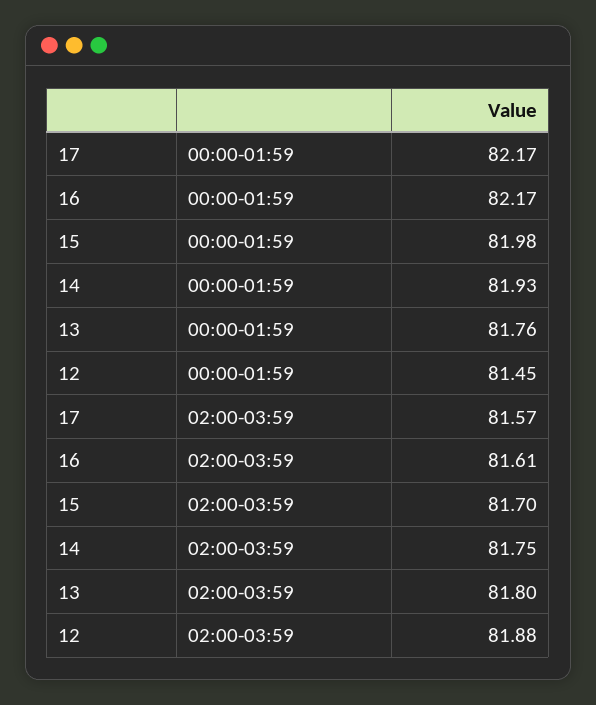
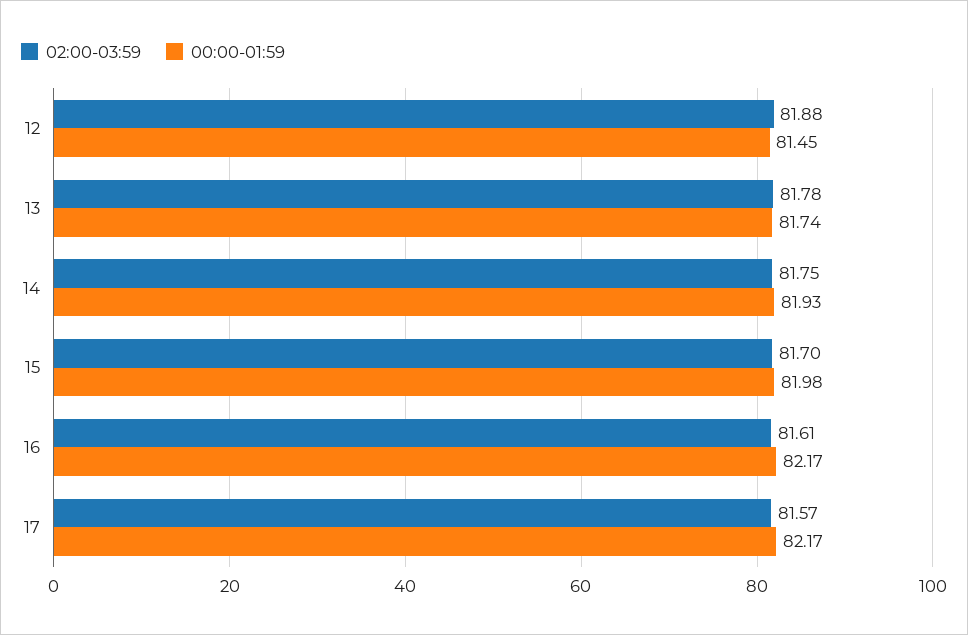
  {
    "00:00-01:59": {
      "17": 82.17,
      "16": 82.17,
      "15": 81.98,
      "14": 81.93,
-     "13": 81.76,
+     "13": 81.74,
      "12": 81.45
    },
    "02:00-03:59": {
      "17": 81.57,
      "16": 81.61,
      "15": 81.7,
      "14": 81.75,
-     "13": 81.8,
+     "13": 81.78,
      "12": 81.88
    }
  }

